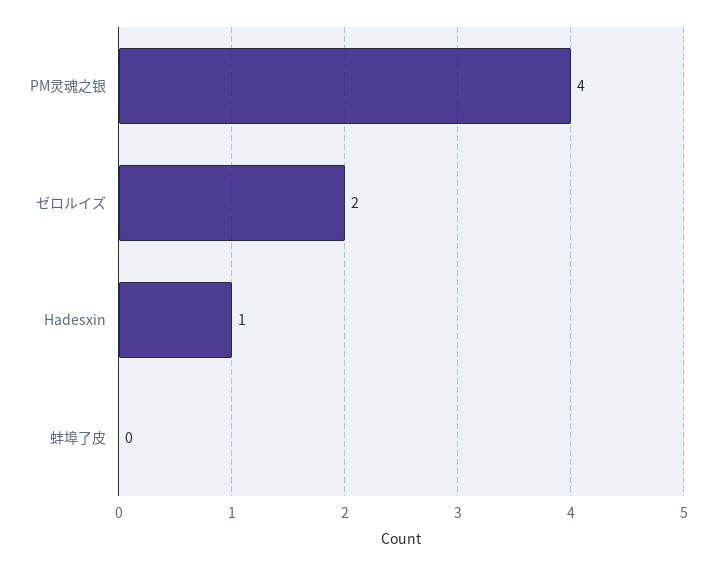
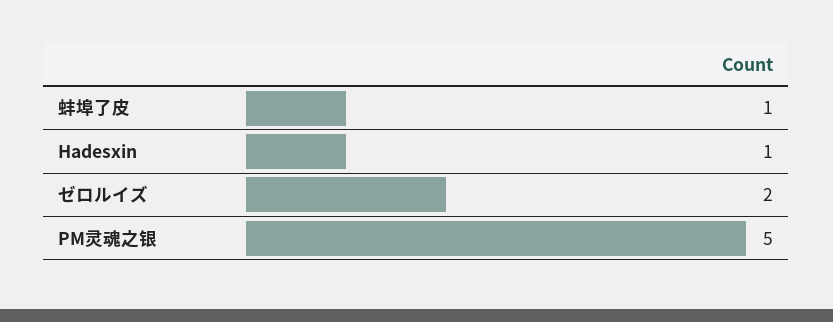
  {
-   "PM灵魂之银": 4,
+   "PM灵魂之银": 5,
    "ゼロルイズ": 2,
    "Hadesxin": 1,
-   "蚌埠了皮": 0
+   "蚌埠了皮": 1
  }

